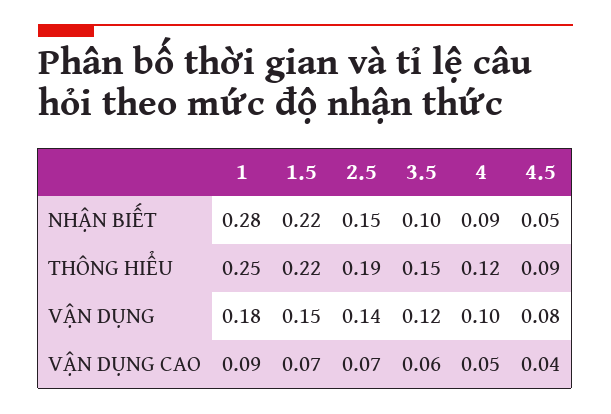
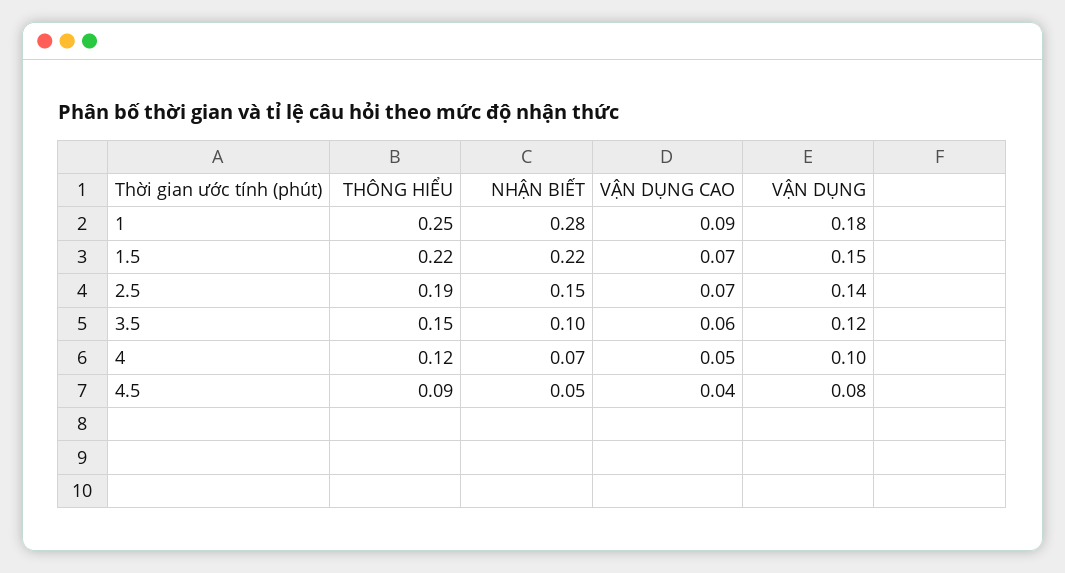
  {
    "1": {
      "NHẬN BIẾT": 0.28,
      "THÔNG HIỂU": 0.25,
      "VẬN DỤNG": 0.18,
      "VẬN DỤNG CAO": 0.09
    },
    "1.5": {
      "NHẬN BIẾT": 0.22,
      "THÔNG HIỂU": 0.22,
      "VẬN DỤNG": 0.15,
      "VẬN DỤNG CAO": 0.07
    },
    "2.5": {
      "NHẬN BIẾT": 0.15,
      "THÔNG HIỂU": 0.19,
      "VẬN DỤNG": 0.14,
      "VẬN DỤNG CAO": 0.07
    },
    "3.5": {
      "NHẬN BIẾT": 0.1,
      "THÔNG HIỂU": 0.15,
      "VẬN DỤNG": 0.12,
      "VẬN DỤNG CAO": 0.06
    },
    "4": {
-     "NHẬN BIẾT": 0.09,
+     "NHẬN BIẾT": 0.07,
      "THÔNG HIỂU": 0.12,
      "VẬN DỤNG": 0.1,
      "VẬN DỤNG CAO": 0.05
    },
    "4.5": {
      "NHẬN BIẾT": 0.05,
      "THÔNG HIỂU": 0.09,
      "VẬN DỤNG": 0.08,
      "VẬN DỤNG CAO": 0.04
    }
  }

